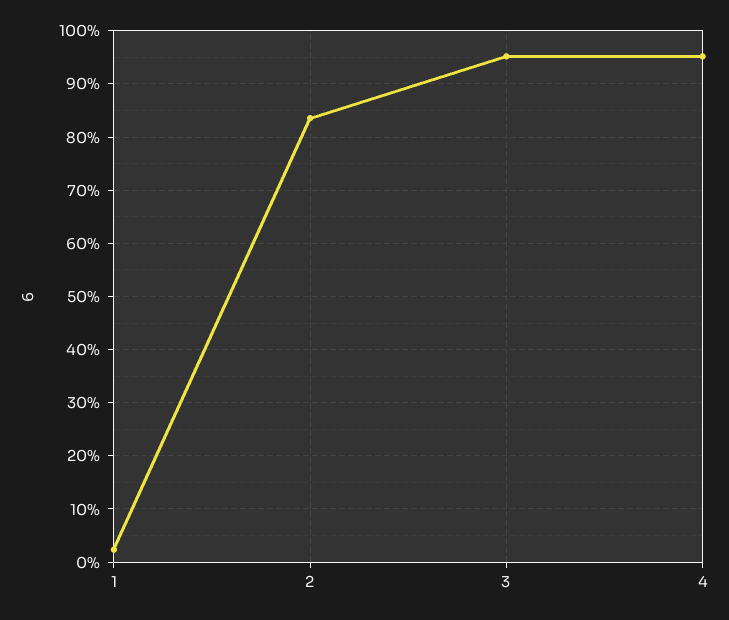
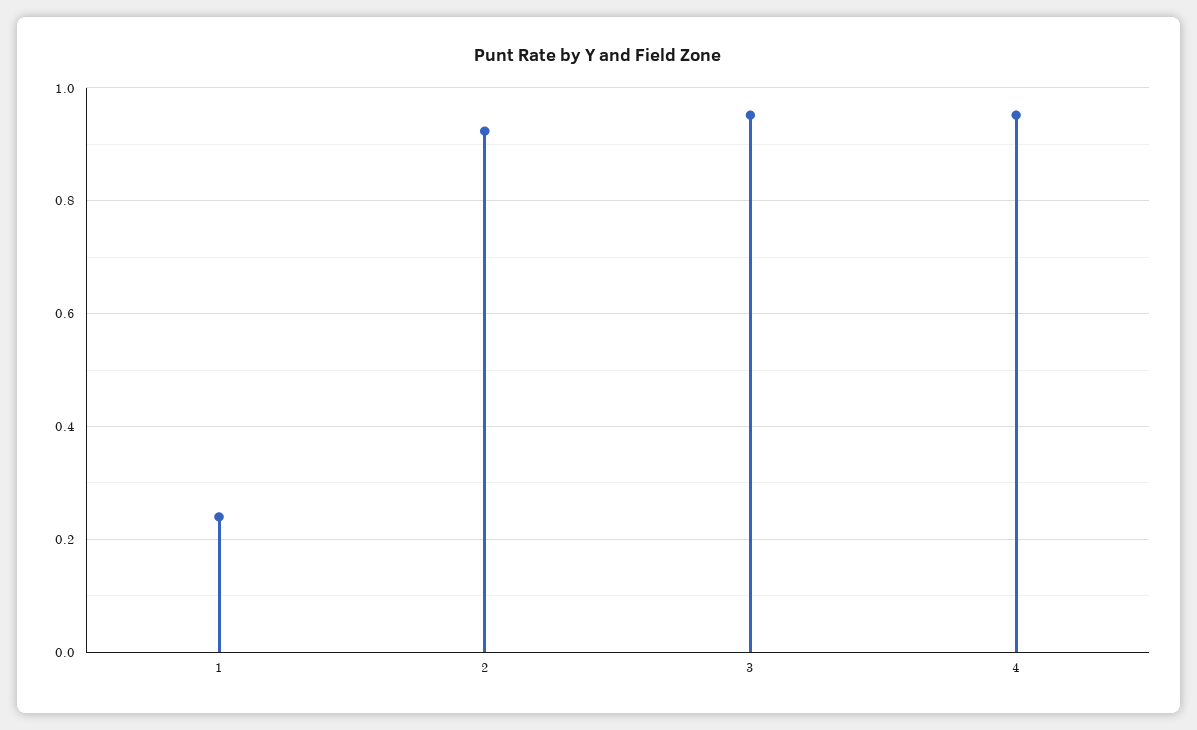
  {
-   "1": 0.02,
+   "1": 0.24,
-   "2": 0.84,
+   "2": 0.92,
    "3": 0.96,
    "4": 0.96
  }

